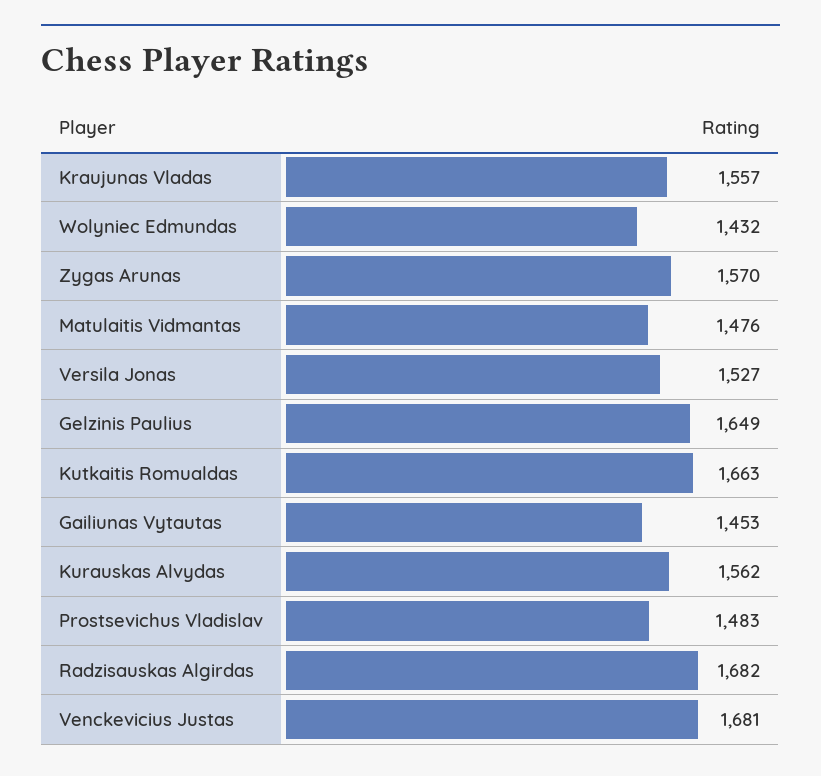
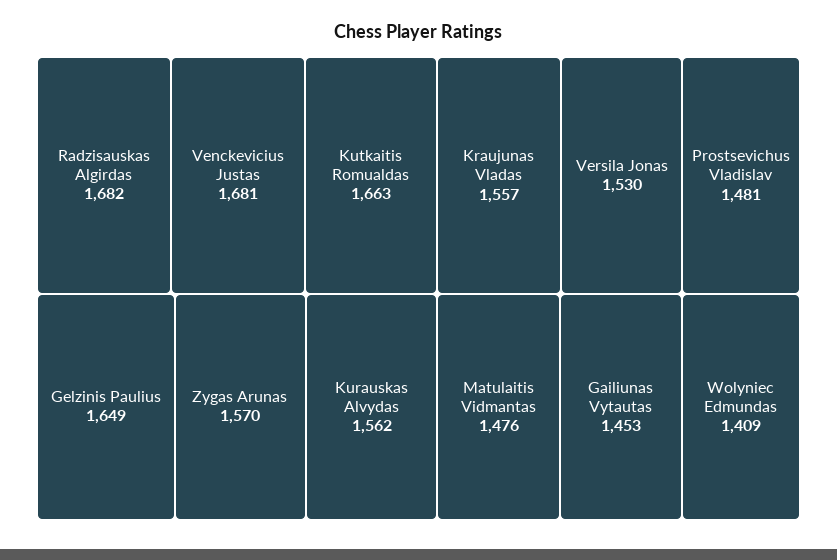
  {
    "Kraujunas Vladas": 1557,
-   "Wolyniec Edmundas": 1432,
+   "Wolyniec Edmundas": 1409,
    "Zygas Arunas": 1570,
    "Matulaitis Vidmantas": 1476,
-   "Versila Jonas": 1527,
+   "Versila Jonas": 1530,
    "Gelzinis Paulius": 1649,
    "Kutkaitis Romualdas": 1663,
    "Gailiunas Vytautas": 1453,
    "Kurauskas Alvydas": 1562,
-   "Prostsevichus Vladislav": 1483,
+   "Prostsevichus Vladislav": 1481,
    "Radzisauskas Algirdas": 1682,
    "Venckevicius Justas": 1681
  }

